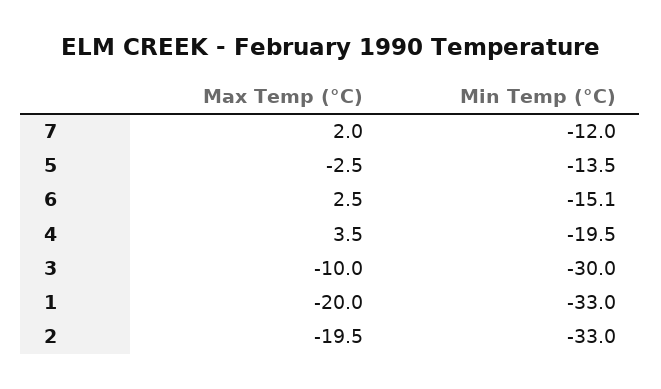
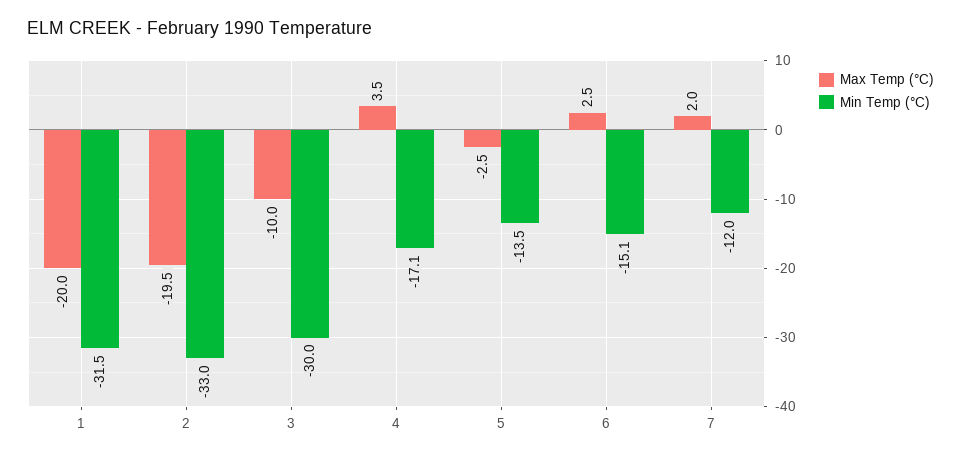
  {
    "Max Temp (°C)": {
      "7": 2,
      "5": -2.5,
      "6": 2.5,
      "4": 3.5,
      "3": -10,
      "1": -20,
      "2": -19.5
    },
    "Min Temp (°C)": {
      "7": -12,
      "5": -13.5,
      "6": -15.1,
-     "4": -19.5,
+     "4": -17.1,
      "3": -30,
-     "1": -33,
+     "1": -31.5,
      "2": -33
    }
  }

